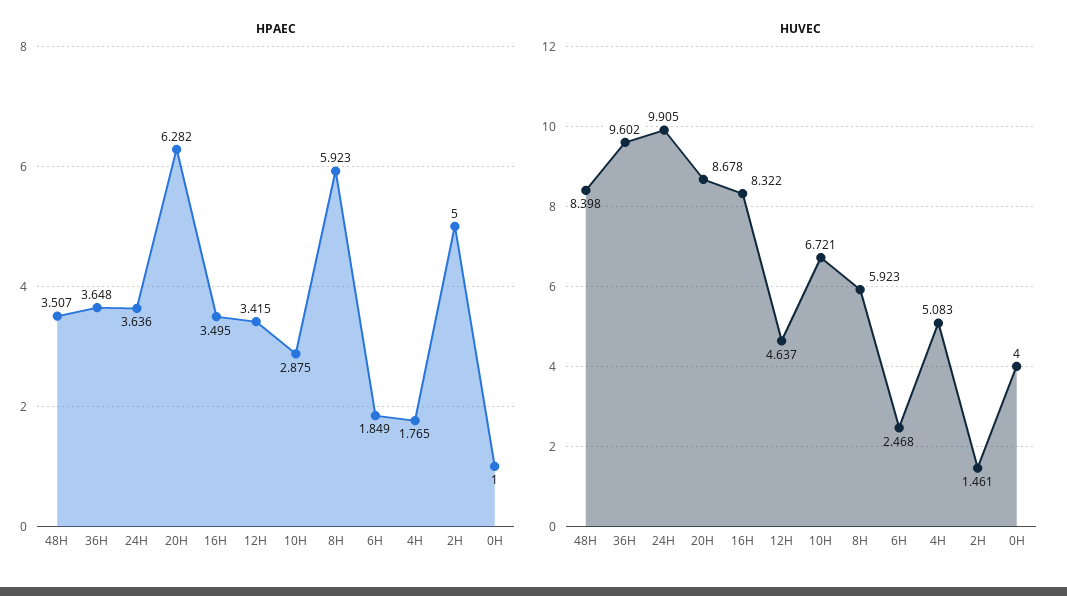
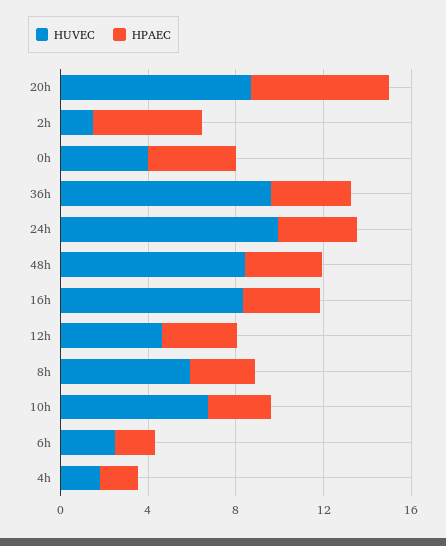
  {
    "HPAEC": {
      "48H": 3.507,
      "36H": 3.648,
      "24H": 3.636,
      "20H": 6.282,
      "16H": 3.495,
      "12H": 3.415,
      "10H": 2.875,
-     "8H": 5.923,
+     "8H": 3,
      "6H": 1.849,
      "4H": 1.765,
      "2H": 5,
-     "0H": 1
+     "0H": 4
    },
    "HUVEC": {
      "48H": 8.398,
      "36H": 9.602,
      "24H": 9.905,
      "20H": 8.678,
      "16H": 8.322,
      "12H": 4.637,
      "10H": 6.721,
      "8H": 5.923,
      "6H": 2.468,
-     "4H": 5.083,
+     "4H": 2,
      "2H": 1.461,
      "0H": 4
    }
  }

